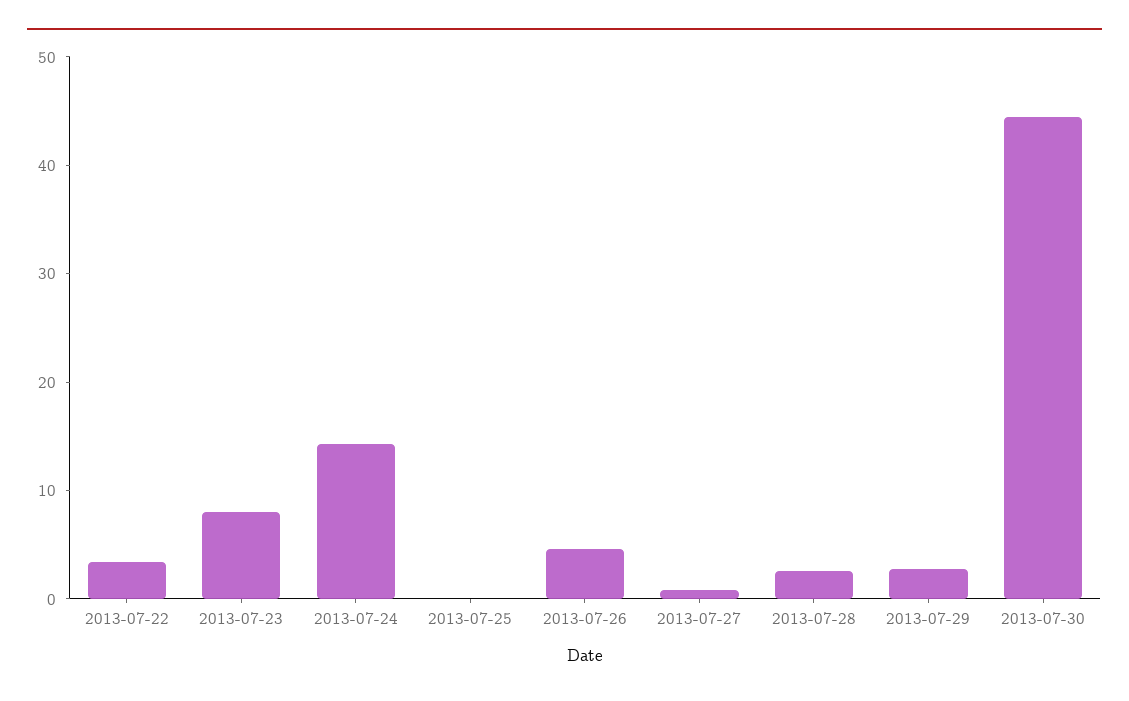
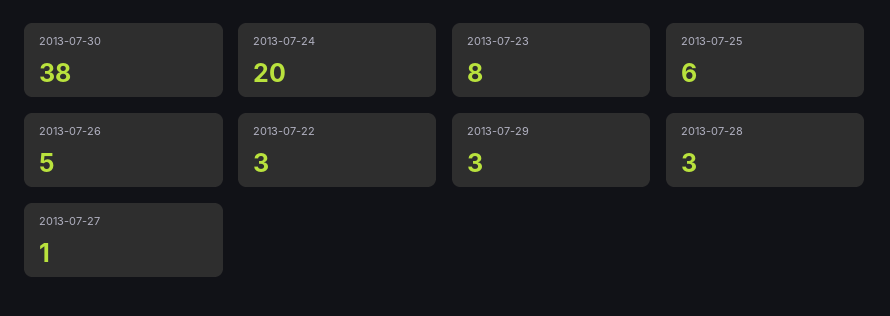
  {
    "2013-07-22": 3,
    "2013-07-23": 8,
-   "2013-07-24": 14,
+   "2013-07-24": 20,
-   "2013-07-25": 0,
+   "2013-07-25": 6,
    "2013-07-26": 5,
    "2013-07-27": 1,
    "2013-07-28": 3,
    "2013-07-29": 3,
-   "2013-07-30": 44
+   "2013-07-30": 38
  }

